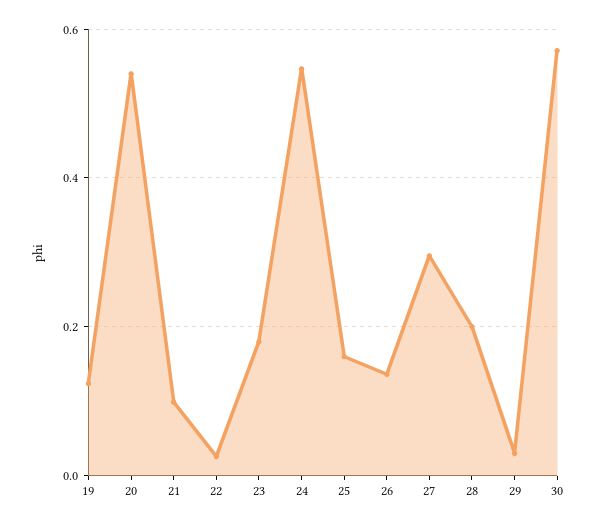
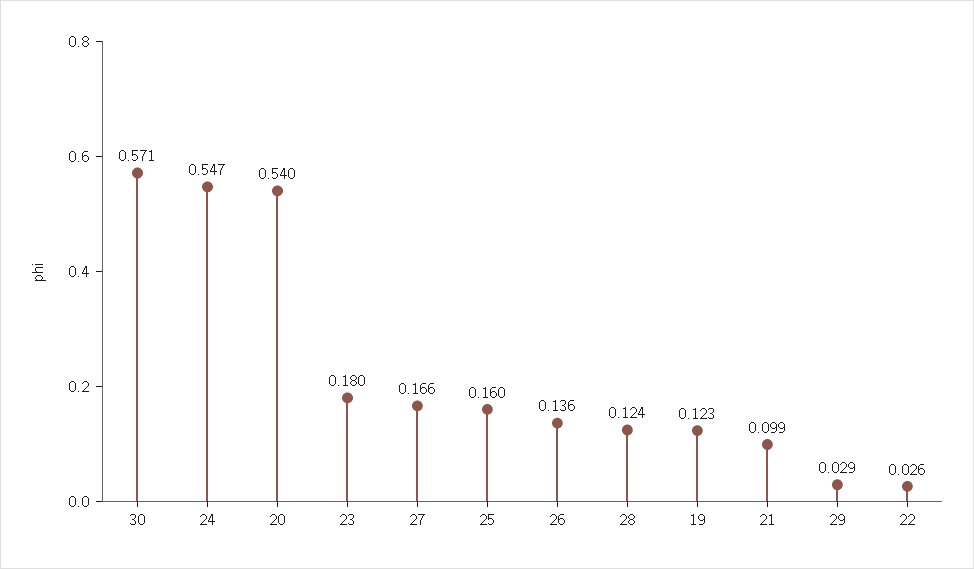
  {
    "19": 0.123,
    "20": 0.54,
    "21": 0.099,
    "22": 0.026,
    "23": 0.18,
    "24": 0.547,
    "25": 0.16,
    "26": 0.136,
-   "27": 0.3,
+   "27": 0.166,
-   "28": 0.2,
+   "28": 0.124,
    "29": 0.029,
    "30": 0.571
  }

